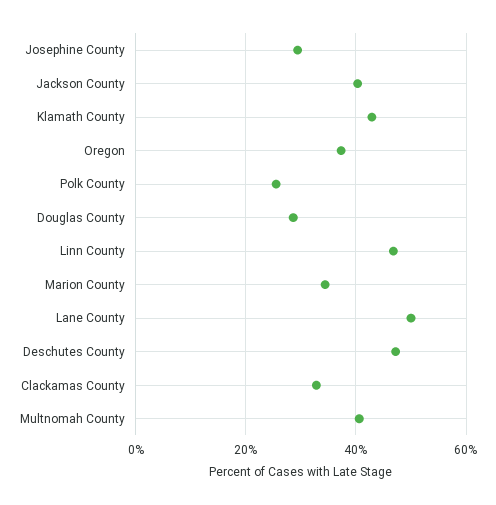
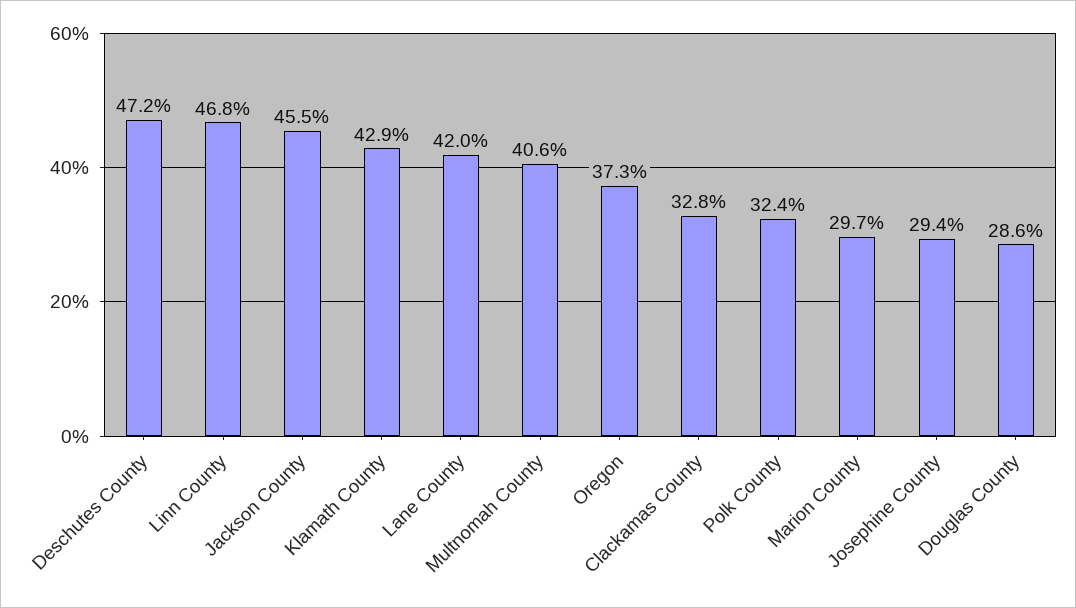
  {
    "Josephine County": 29.4,
-   "Jackson County": 40,
+   "Jackson County": 45.5,
    "Klamath County": 42.9,
    "Oregon": 37.3,
-   "Polk County": 26,
+   "Polk County": 32.4,
    "Douglas County": 28.6,
    "Linn County": 46.8,
-   "Marion County": 34,
+   "Marion County": 29.7,
-   "Lane County": 50,
+   "Lane County": 42,
    "Deschutes County": 47.2,
    "Clackamas County": 32.8,
    "Multnomah County": 40.6
  }

